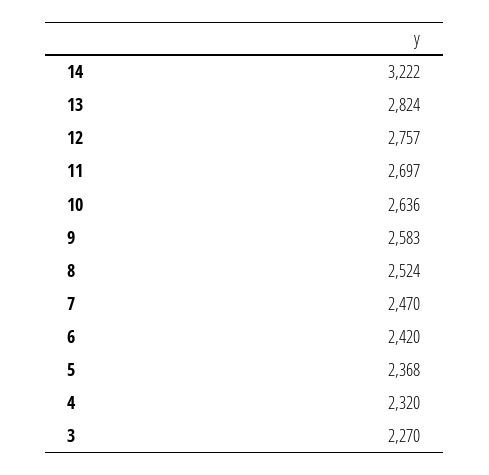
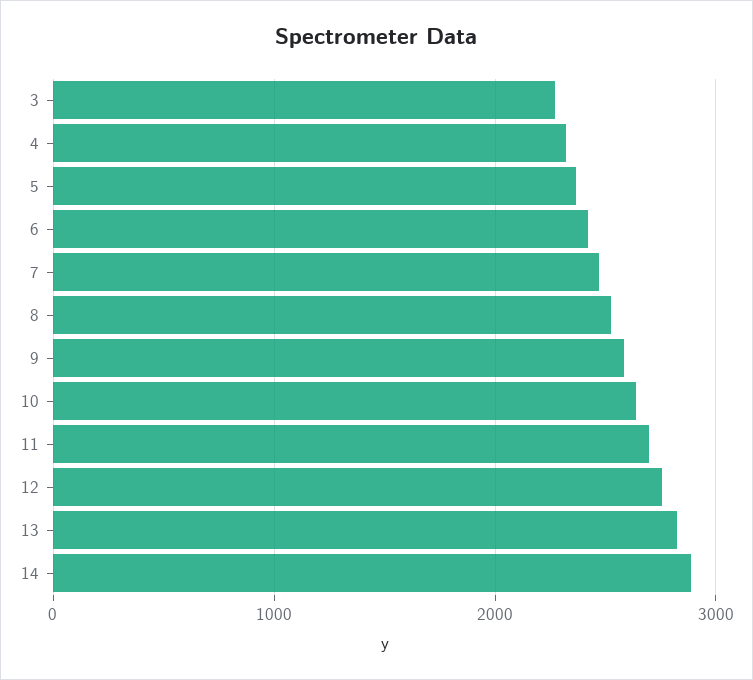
  {
-   "14": 3222,
+   "14": 2900,
    "13": 2824,
    "12": 2757,
    "11": 2697,
    "10": 2636,
    "9": 2583,
    "8": 2524,
    "7": 2470,
    "6": 2420,
    "5": 2368,
    "4": 2320,
    "3": 2270
  }

